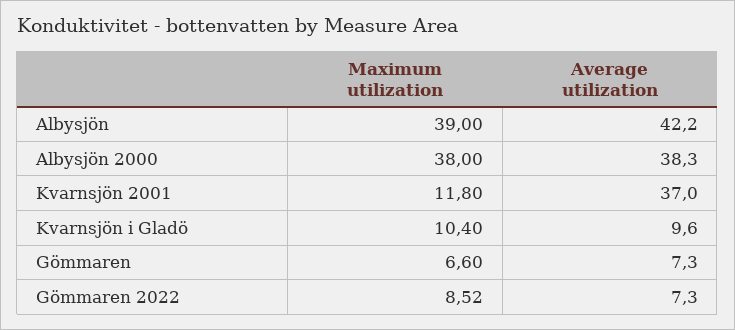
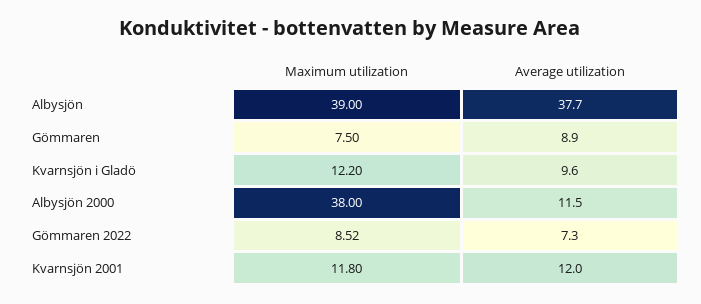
  {
    "Maximum utilization": {
      "Albysjön": 39,
      "Albysjön 2000": 38,
      "Kvarnsjön 2001": 11.8,
-     "Kvarnsjön i Gladö": 10.4,
+     "Kvarnsjön i Gladö": 12.2,
-     "Gömmaren": 6.6,
+     "Gömmaren": 7.5,
      "Gömmaren 2022": 8.52
    },
    "Average utilization": {
-     "Albysjön": 42.2,
+     "Albysjön": 37.7,
-     "Albysjön 2000": 38.3,
+     "Albysjön 2000": 11.5,
-     "Kvarnsjön 2001": 37,
+     "Kvarnsjön 2001": 12,
      "Kvarnsjön i Gladö": 9.6,
-     "Gömmaren": 7.3,
+     "Gömmaren": 8.9,
      "Gömmaren 2022": 7.3
    }
  }

